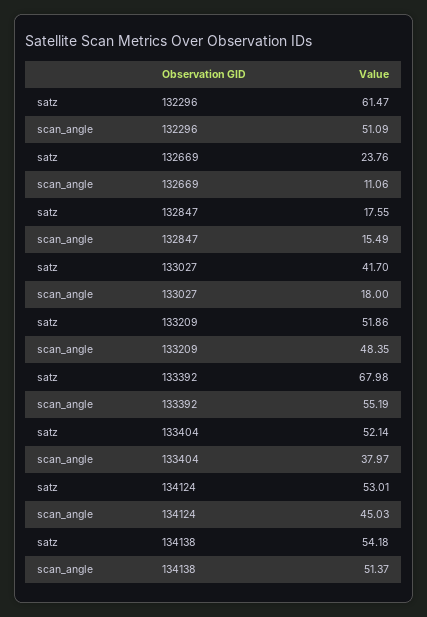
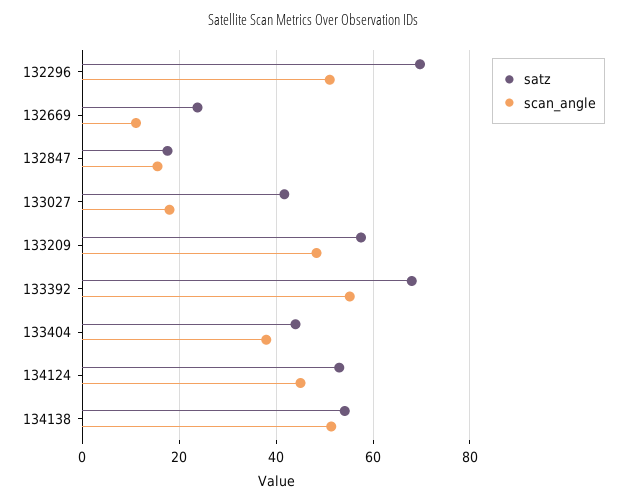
  {
    "satz": {
-     "132296": 61.47,
+     "132296": 70,
      "132669": 23.76,
      "132847": 17.55,
      "133027": 41.7,
-     "133209": 51.86,
+     "133209": 58,
      "133392": 67.98,
-     "133404": 52.14,
+     "133404": 44,
      "134124": 53.01,
      "134138": 54.18
    },
    "scan_angle": {
      "132296": 51.09,
      "132669": 11.06,
      "132847": 15.49,
      "133027": 18,
      "133209": 48.35,
      "133392": 55.19,
      "133404": 37.97,
      "134124": 45.03,
      "134138": 51.37
    }
  }

